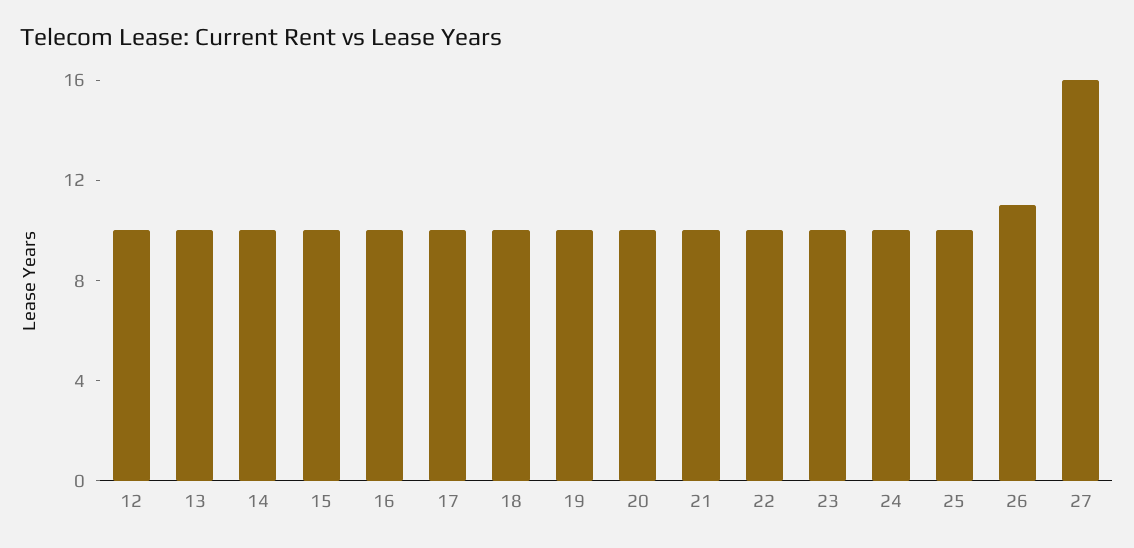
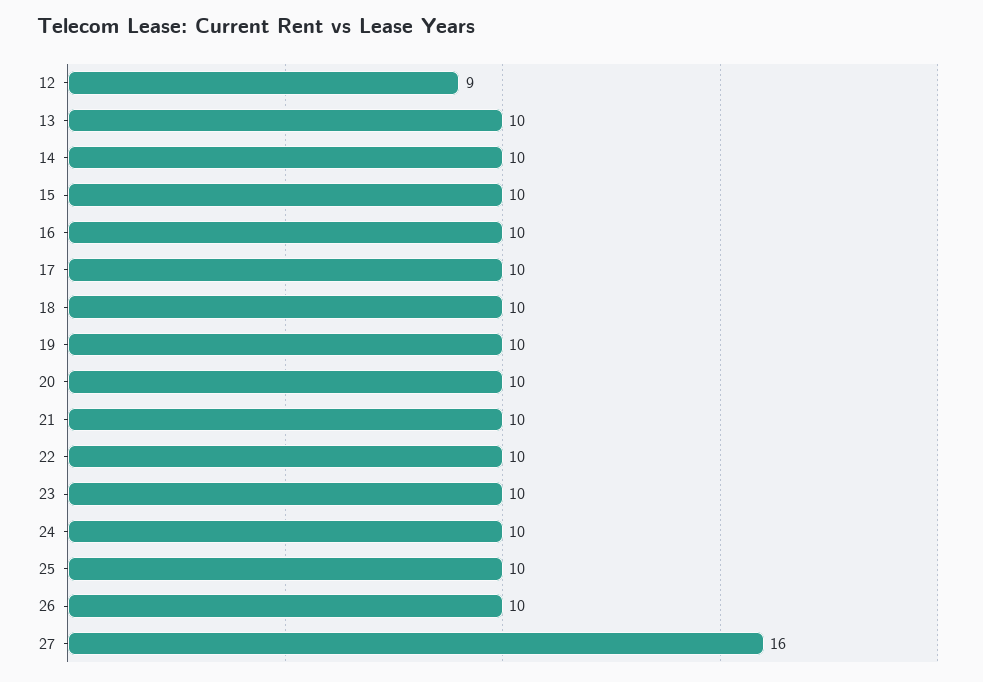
  {
-   "12": 10,
+   "12": 9,
    "13": 10,
    "14": 10,
    "15": 10,
    "16": 10,
    "17": 10,
    "18": 10,
    "19": 10,
    "20": 10,
    "21": 10,
    "22": 10,
    "23": 10,
    "24": 10,
    "25": 10,
-   "26": 11,
+   "26": 10,
    "27": 16
  }

